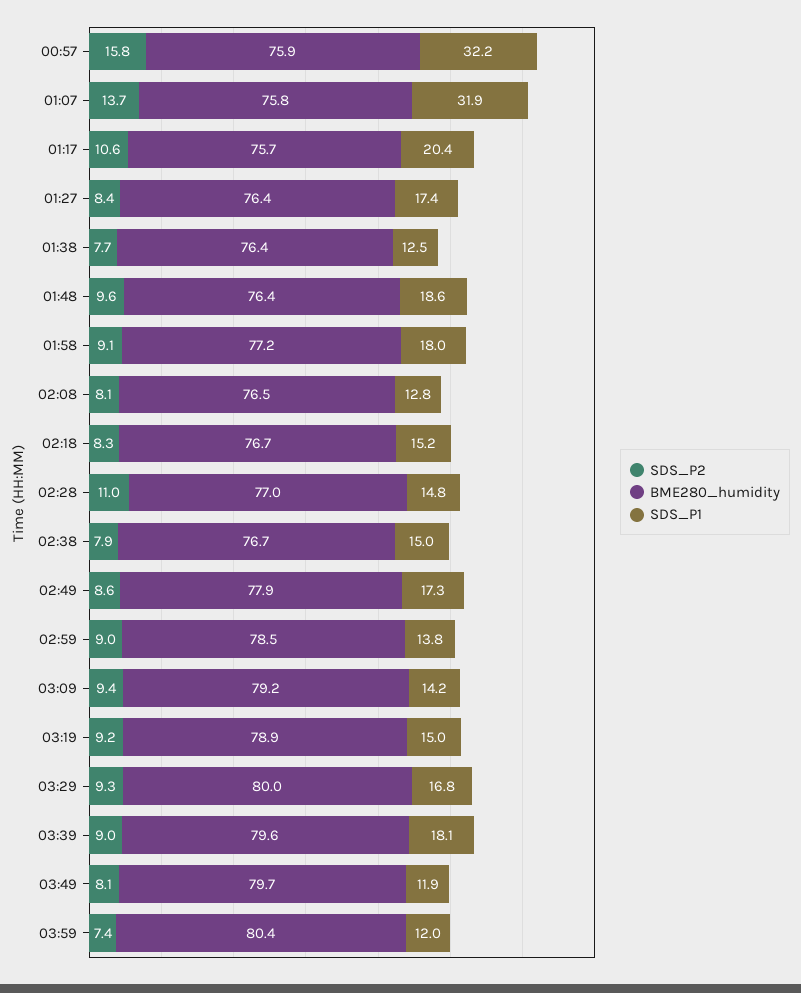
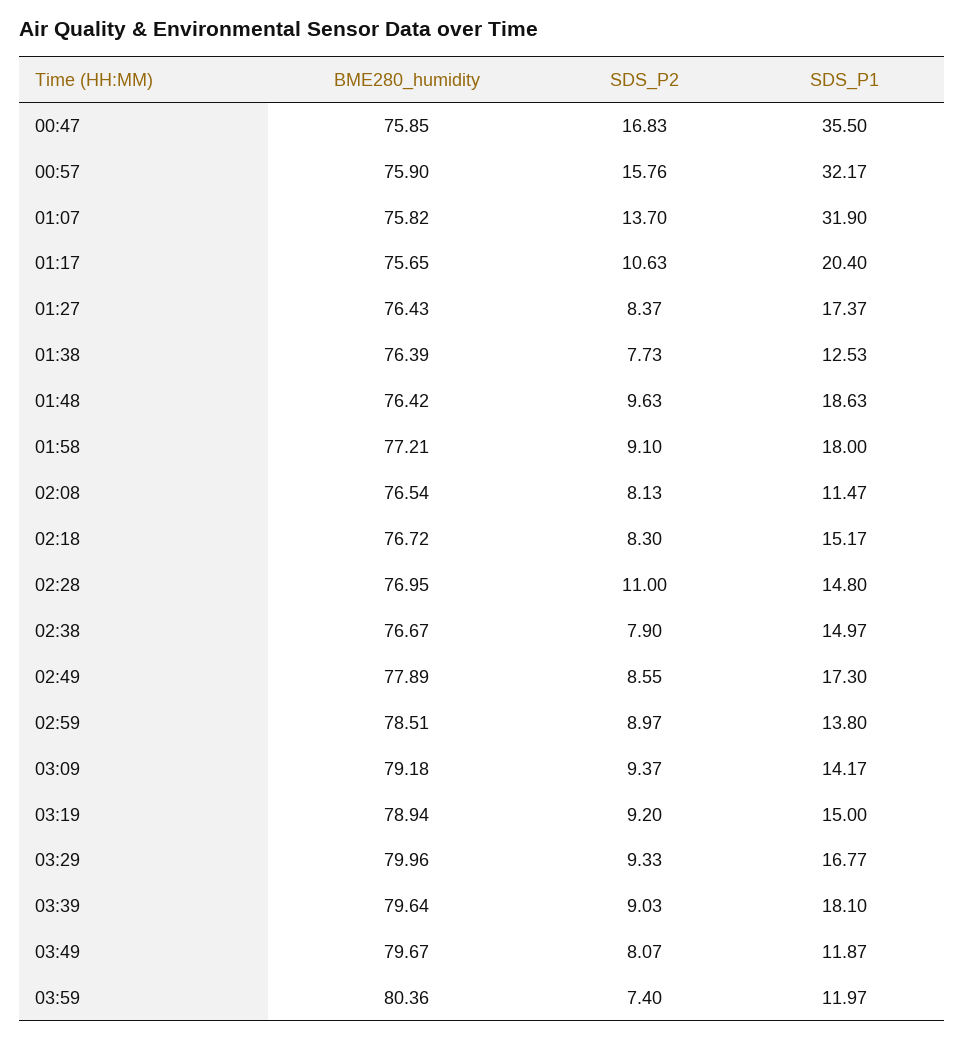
  {
    "SDS_P2": {
      "00:57": 15.76,
      "01:07": 13.7,
      "01:17": 10.63,
      "01:27": 8.37,
      "01:38": 7.73,
      "01:48": 9.63,
      "01:58": 9.1,
      "02:08": 8.13,
      "02:18": 8.3,
      "02:28": 11,
      "02:38": 7.9,
      "02:49": 8.55,
      "02:59": 8.97,
      "03:09": 9.37,
      "03:19": 9.2,
      "03:29": 9.33,
      "03:39": 9.03,
      "03:49": 8.07,
-     "03:59": 7.4
+     "03:59": 7.4,
+     "00:47": 16.83
    },
    "BME280_humidity": {
      "00:57": 75.9,
      "01:07": 75.82,
      "01:17": 75.65,
      "01:27": 76.43,
      "01:38": 76.39,
      "01:48": 76.42,
      "01:58": 77.21,
      "02:08": 76.54,
      "02:18": 76.72,
      "02:28": 76.95,
      "02:38": 76.67,
      "02:49": 77.89,
      "02:59": 78.51,
      "03:09": 79.18,
      "03:19": 78.94,
      "03:29": 79.96,
      "03:39": 79.64,
      "03:49": 79.67,
-     "03:59": 80.36
+     "03:59": 80.36,
+     "00:47": 75.85
    },
    "SDS_P1": {
      "00:57": 32.17,
      "01:07": 31.9,
      "01:17": 20.4,
      "01:27": 17.37,
      "01:38": 12.53,
      "01:48": 18.63,
      "01:58": 18,
-     "02:08": 12.8,
+     "02:08": 11.47,
      "02:18": 15.17,
      "02:28": 14.8,
      "02:38": 14.97,
      "02:49": 17.3,
      "02:59": 13.8,
      "03:09": 14.17,
      "03:19": 15,
      "03:29": 16.77,
      "03:39": 18.1,
      "03:49": 11.87,
-     "03:59": 11.97
+     "03:59": 11.97,
+     "00:47": 35.5
    }
  }

